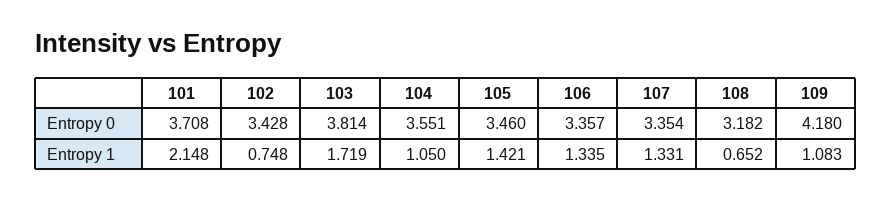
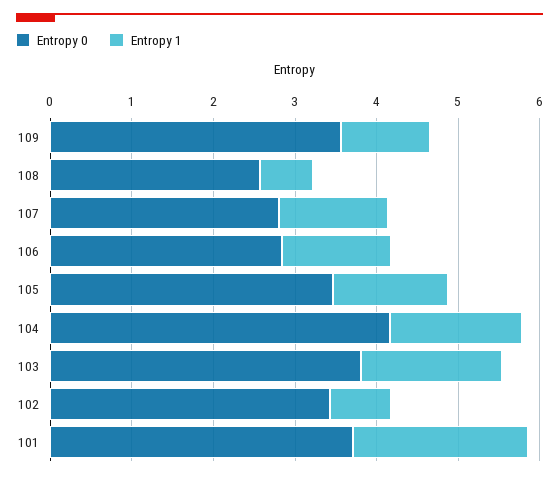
  {
    "Entropy 0": {
      "101": 3.708,
      "102": 3.428,
      "103": 3.814,
-     "104": 3.551,
+     "104": 4.2,
      "105": 3.46,
-     "106": 3.357,
+     "106": 2.8,
-     "107": 3.354,
+     "107": 2.8,
-     "108": 3.182,
+     "108": 2.6,
-     "109": 4.18
+     "109": 3.6
    },
    "Entropy 1": {
      "101": 2.148,
      "102": 0.748,
      "103": 1.719,
-     "104": 1.05,
+     "104": 1.6,
      "105": 1.421,
      "106": 1.335,
      "107": 1.331,
      "108": 0.652,
      "109": 1.083
    }
  }

